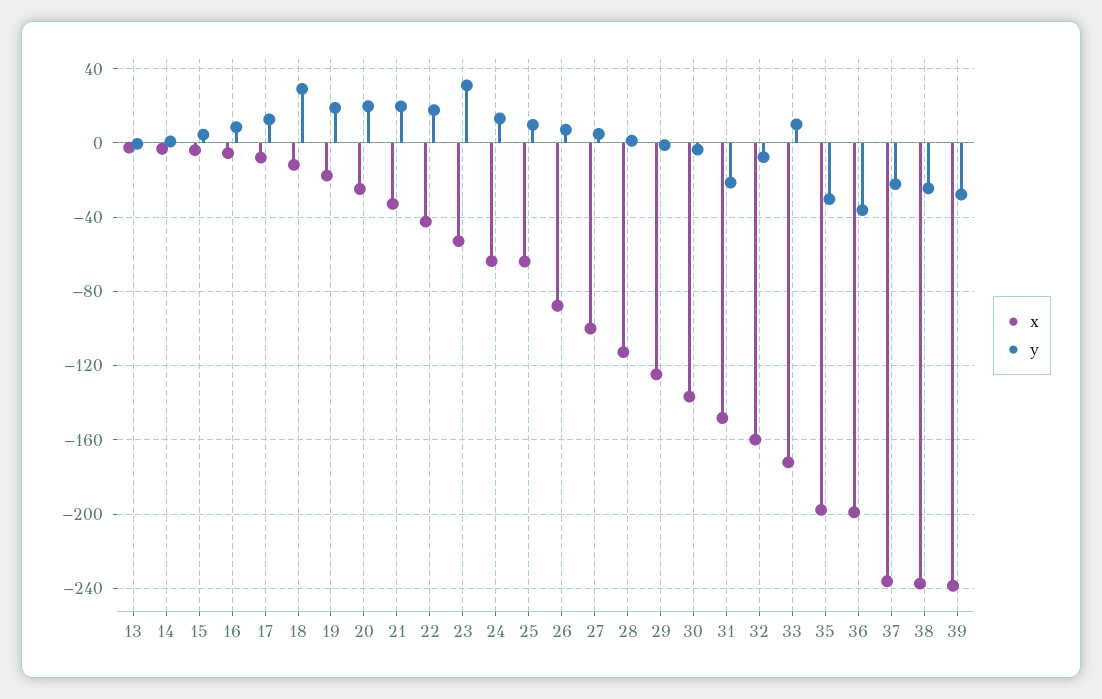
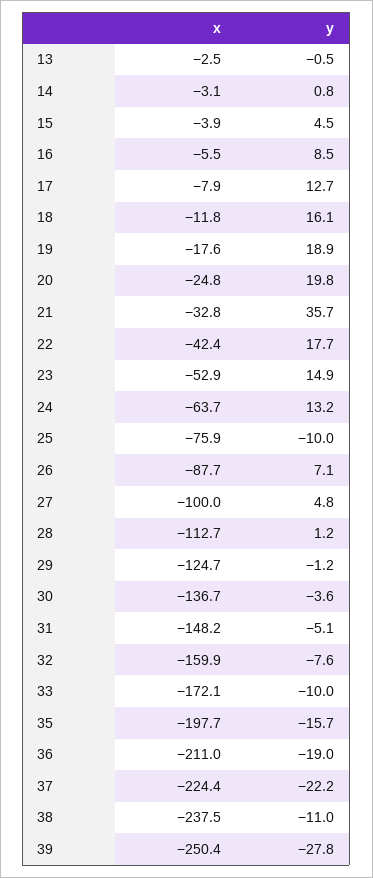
  {
    "x": {
      "13": -2.5,
      "14": -3.1,
      "15": -3.9,
      "16": -5.5,
      "17": -7.9,
      "18": -11.8,
      "19": -17.6,
      "20": -24.8,
      "21": -32.8,
      "22": -42.4,
      "23": -52.9,
      "24": -63.7,
-     "25": -65,
+     "25": -75.9,
      "26": -87.7,
      "27": -100,
      "28": -112.7,
      "29": -124.7,
      "30": -136.7,
      "31": -148.2,
      "32": -159.9,
      "33": -172.1,
      "35": -197.7,
-     "36": -200,
+     "36": -211,
-     "37": -235,
+     "37": -224.4,
      "38": -237.5,
-     "39": -240
+     "39": -250.4
    },
    "y": {
      "13": -0.5,
      "14": 0.8,
      "15": 4.5,
      "16": 8.5,
      "17": 12.7,
-     "18": 30,
+     "18": 16.1,
      "19": 18.9,
      "20": 19.8,
-     "21": 20,
+     "21": 35.7,
      "22": 17.7,
-     "23": 30,
+     "23": 14.9,
      "24": 13.2,
-     "25": 10,
+     "25": -10,
      "26": 7.1,
      "27": 4.8,
      "28": 1.2,
      "29": -1.2,
      "30": -3.6,
-     "31": -20,
+     "31": -5.1,
      "32": -7.6,
-     "33": 10,
+     "33": -10,
-     "35": -30,
+     "35": -15.7,
-     "36": -35,
+     "36": -19,
      "37": -22.2,
-     "38": -25,
+     "38": -11,
      "39": -27.8
    }
  }

